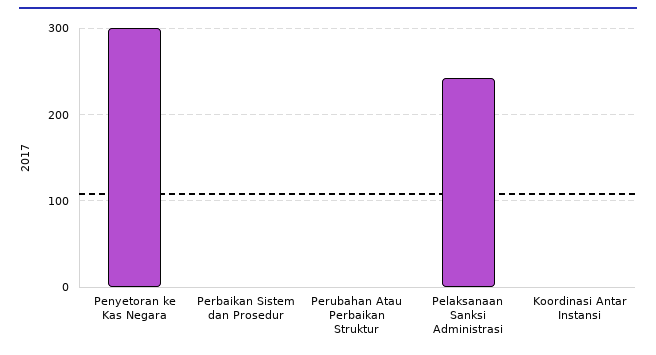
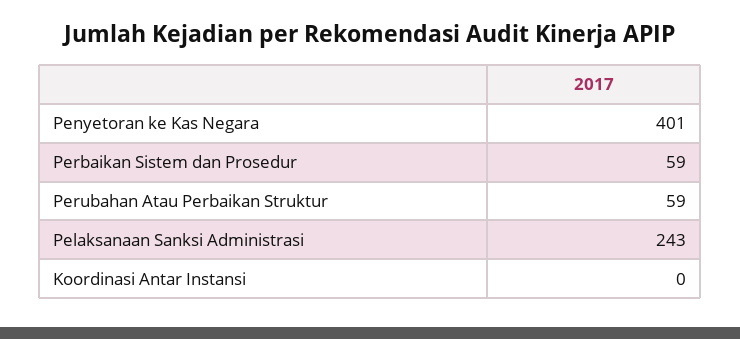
  {
-   "Penyetoran ke Kas Negara": 300,
+   "Penyetoran ke Kas Negara": 401,
-   "Perbaikan Sistem dan Prosedur": 0,
+   "Perbaikan Sistem dan Prosedur": 59,
-   "Perubahan Atau Perbaikan Struktur": 0,
+   "Perubahan Atau Perbaikan Struktur": 59,
    "Pelaksanaan Sanksi Administrasi": 243,
    "Koordinasi Antar Instansi": 0
  }

